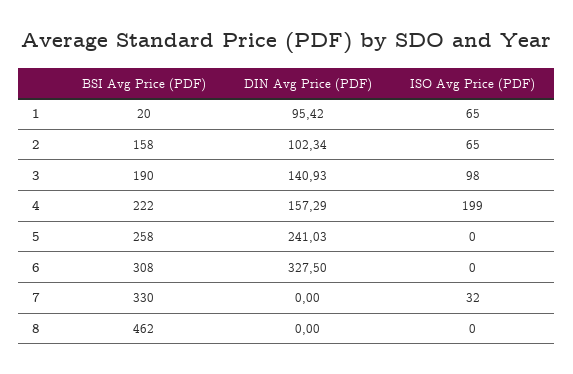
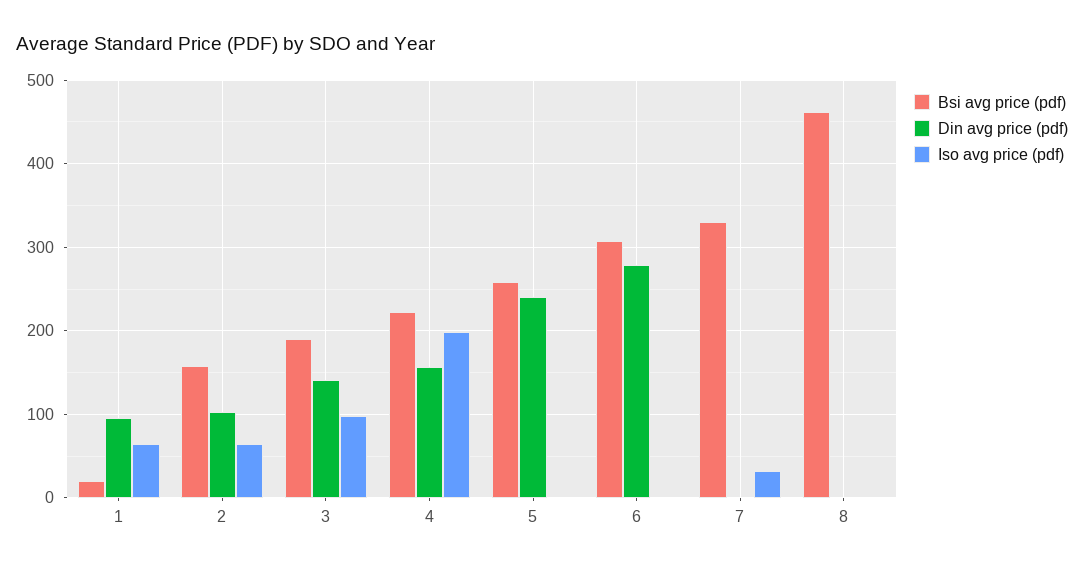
  {
    "BSI Avg Price (PDF)": {
      "1": 20,
      "2": 158,
      "3": 190,
      "4": 222,
      "5": 258,
      "6": 308,
      "7": 330,
      "8": 462
    },
    "DIN Avg Price (PDF)": {
      "1": 95.42,
      "2": 102.34,
      "3": 140.93,
      "4": 157.29,
      "5": 241.03,
-     "6": 327.5,
+     "6": 280,
      "7": 0,
      "8": 0
    },
    "ISO Avg Price (PDF)": {
      "1": 65,
      "2": 65,
      "3": 98,
      "4": 199,
      "5": 0,
      "6": 0,
      "7": 32,
      "8": 0
    }
  }

